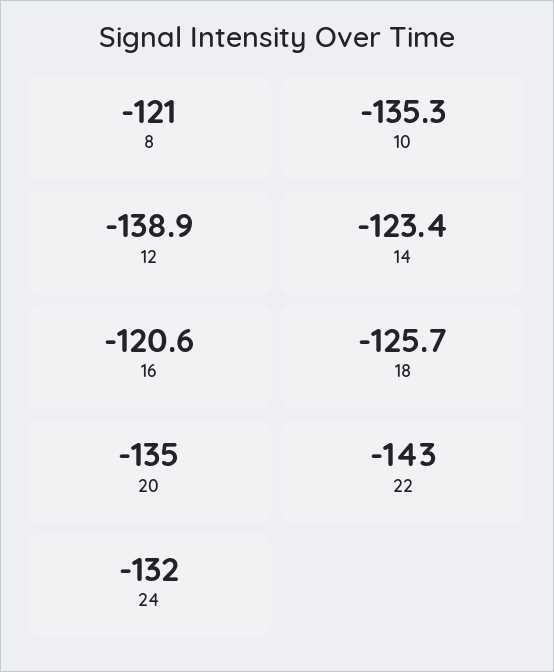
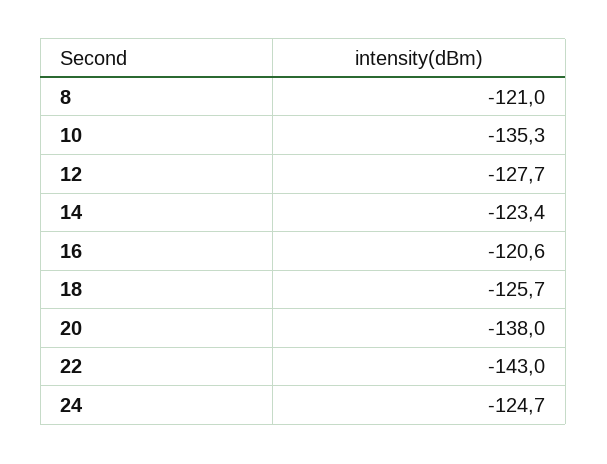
  {
    "8": -121,
    "10": -135.3,
-   "12": -138.9,
+   "12": -127.7,
    "14": -123.4,
    "16": -120.6,
    "18": -125.7,
-   "20": -135,
+   "20": -138,
    "22": -143,
-   "24": -132
+   "24": -124.7
  }

